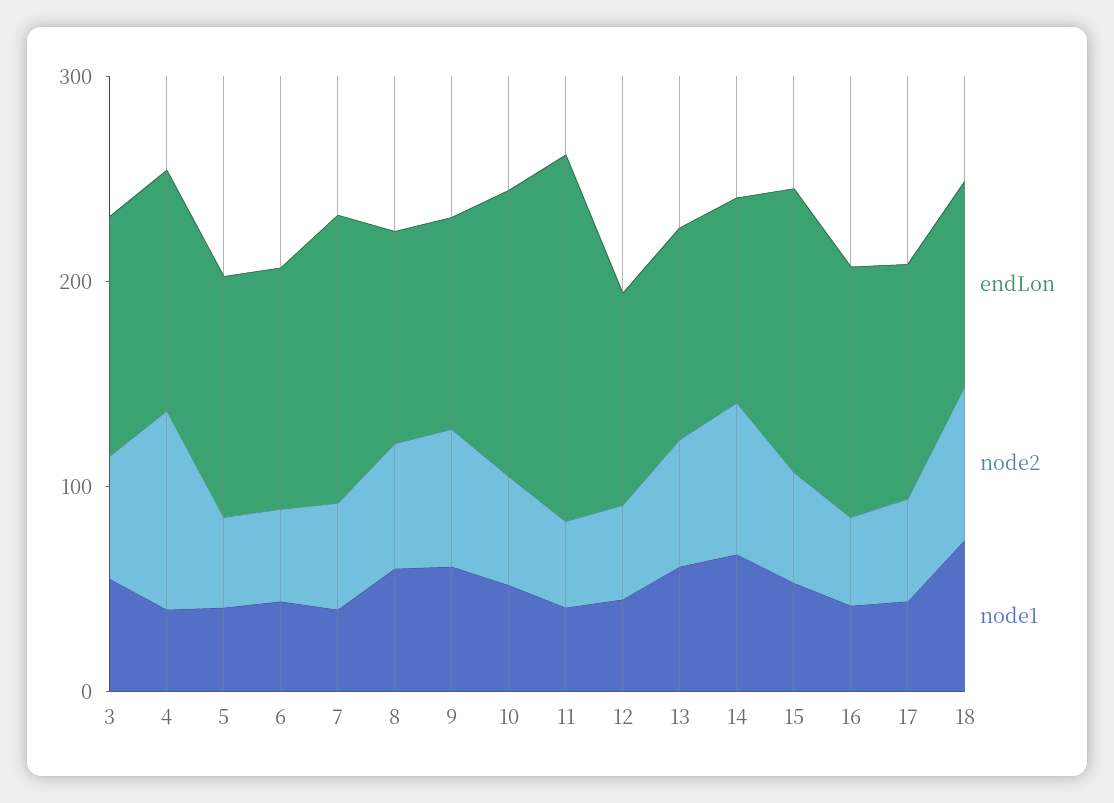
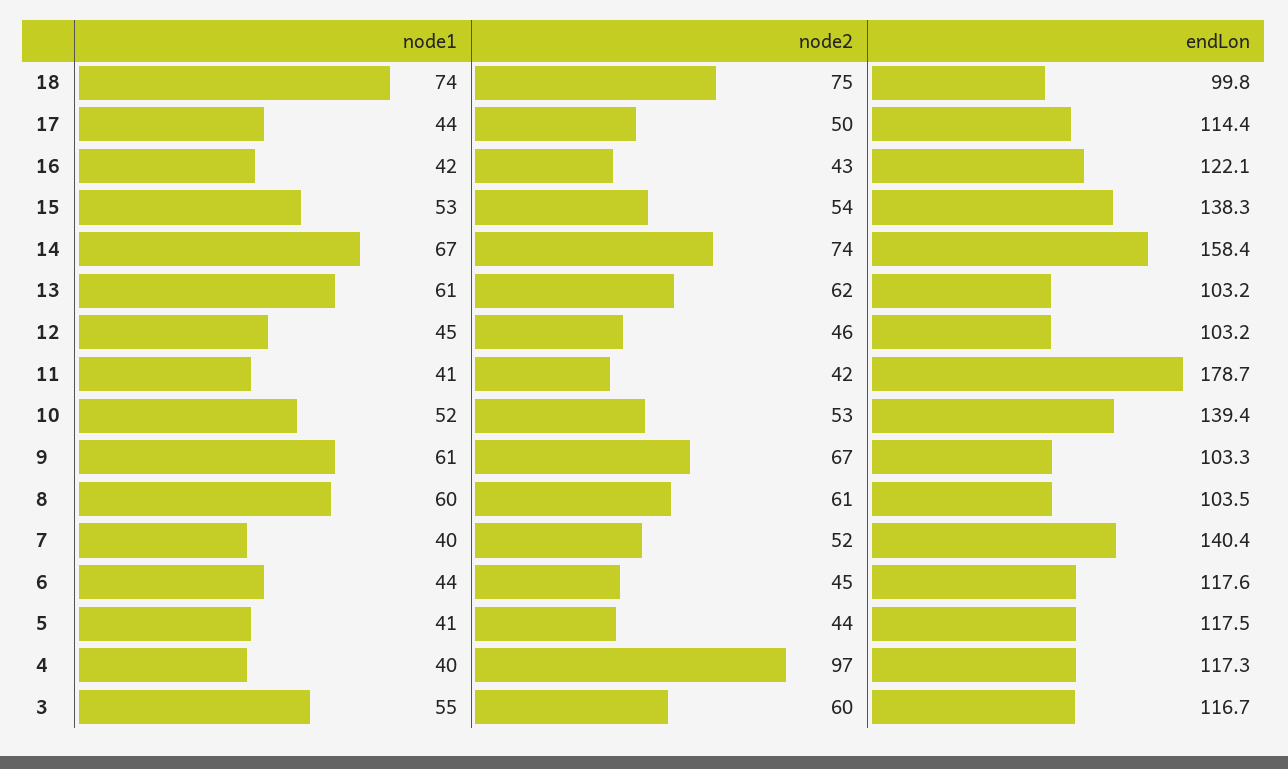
  {
    "endLon": {
      "3": 116.7,
      "4": 117.3,
      "5": 117.5,
      "6": 117.6,
      "7": 140.4,
      "8": 103.5,
      "9": 103.3,
      "10": 139.4,
      "11": 178.7,
      "12": 103.2,
      "13": 103.2,
-     "14": 100,
+     "14": 158.4,
      "15": 138.3,
      "16": 122.1,
      "17": 114.4,
      "18": 99.8
    },
    "node2": {
      "3": 60,
      "4": 97,
      "5": 44,
      "6": 45,
      "7": 52,
      "8": 61,
      "9": 67,
      "10": 53,
      "11": 42,
      "12": 46,
      "13": 62,
      "14": 74,
      "15": 54,
      "16": 43,
      "17": 50,
      "18": 75
    },
    "node1": {
      "3": 55,
      "4": 40,
      "5": 41,
      "6": 44,
      "7": 40,
      "8": 60,
      "9": 61,
      "10": 52,
      "11": 41,
      "12": 45,
      "13": 61,
      "14": 67,
      "15": 53,
      "16": 42,
      "17": 44,
      "18": 74
    }
  }

